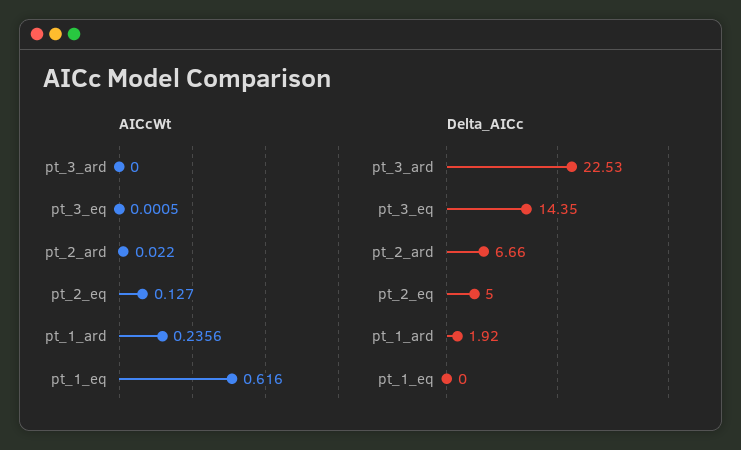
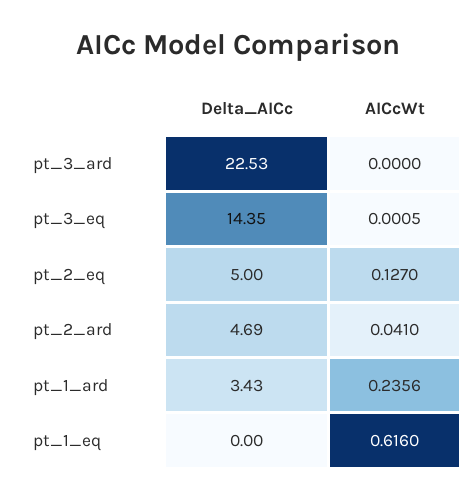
  {
    "AICcWt": {
      "pt_3_ard": 0,
      "pt_3_eq": 0.0005,
-     "pt_2_ard": 0.022,
+     "pt_2_ard": 0.041,
      "pt_2_eq": 0.127,
      "pt_1_ard": 0.2356,
      "pt_1_eq": 0.616
    },
    "Delta_AICc": {
      "pt_3_ard": 22.53,
      "pt_3_eq": 14.35,
-     "pt_2_ard": 6.66,
+     "pt_2_ard": 4.69,
      "pt_2_eq": 5,
-     "pt_1_ard": 1.92,
+     "pt_1_ard": 3.43,
      "pt_1_eq": 0
    }
  }

